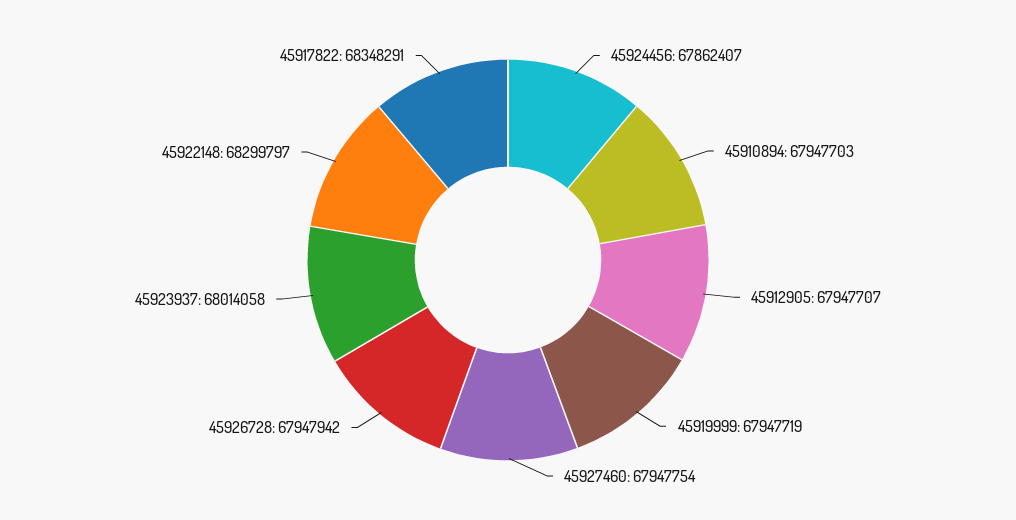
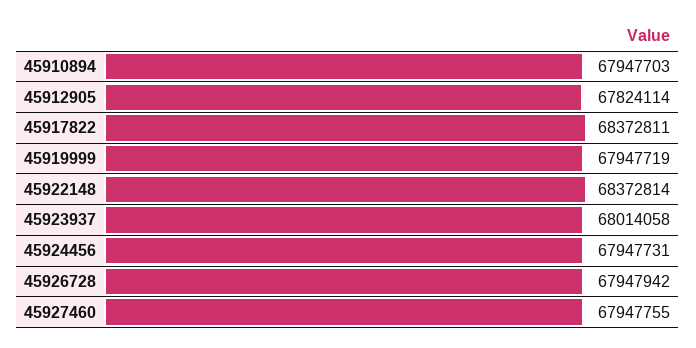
  {
-   "45924456": 67862407,
+   "45924456": 67947731,
    "45910894": 67947703,
-   "45912905": 67947707,
+   "45912905": 67824114,
    "45919999": 67947719,
-   "45927460": 67947754,
+   "45927460": 67947755,
    "45926728": 67947942,
    "45923937": 68014058,
-   "45922148": 68299797,
+   "45922148": 68372814,
-   "45917822": 68348291
+   "45917822": 68372811
  }

